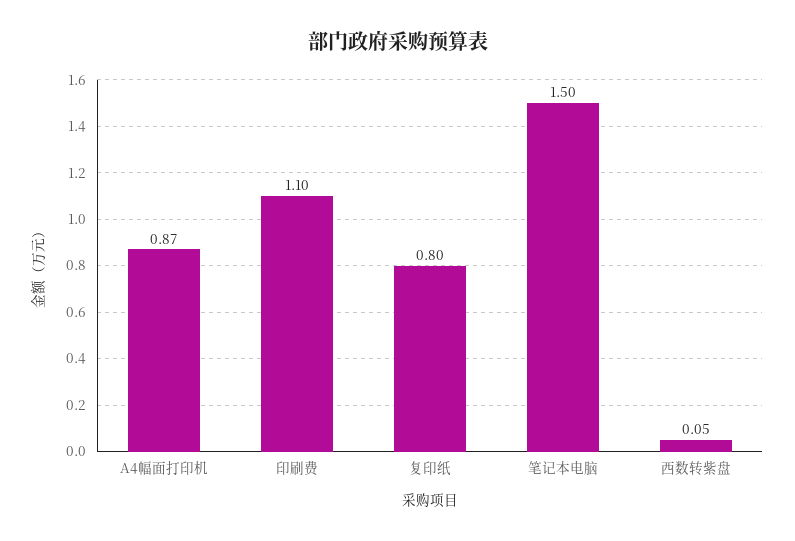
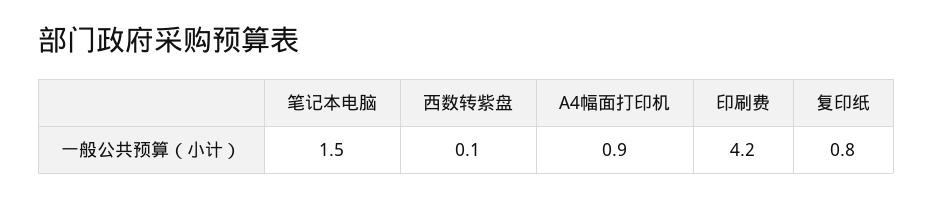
  {
    "A4幅面打印机": 0.87,
-   "印刷费": 1.1,
+   "印刷费": 4.2,
    "复印纸": 0.8,
    "笔记本电脑": 1.5,
    "西数转紫盘": 0.05
  }

